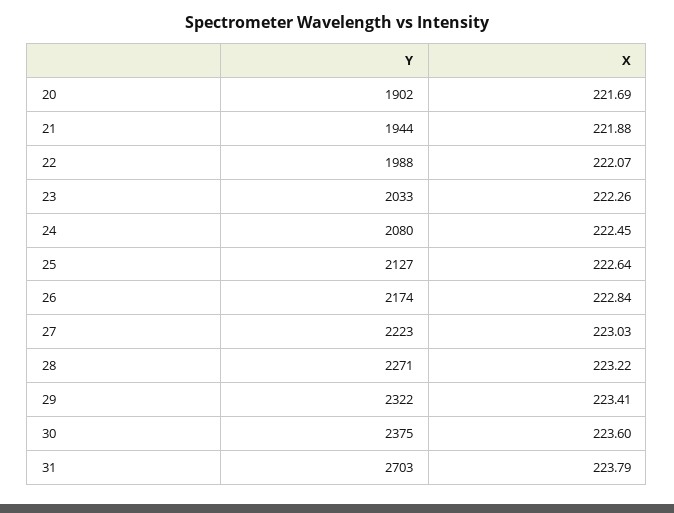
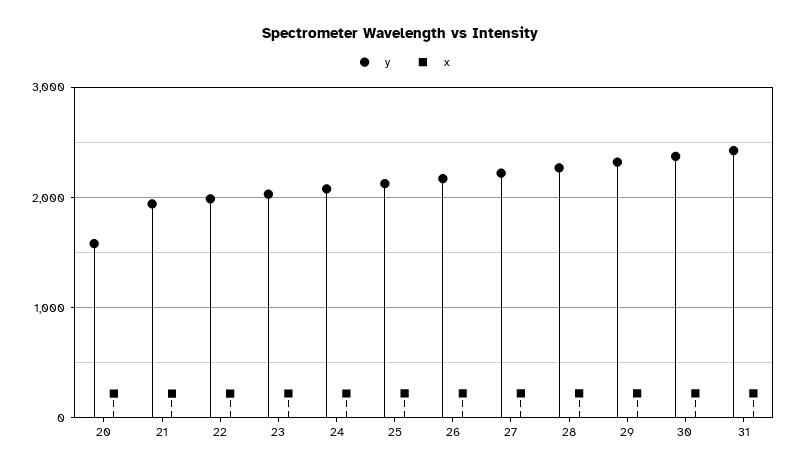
  {
    "Y": {
-     "20": 1902,
+     "20": 1600,
      "21": 1944,
      "22": 1988,
      "23": 2033,
      "24": 2080,
      "25": 2127,
      "26": 2174,
      "27": 2223,
      "28": 2271,
      "29": 2322,
      "30": 2375,
-     "31": 2703
+     "31": 2400
    },
    "X": {
      "20": 221.69,
      "21": 221.88,
      "22": 222.07,
      "23": 222.26,
      "24": 222.45,
      "25": 222.64,
      "26": 222.84,
      "27": 223.03,
      "28": 223.22,
      "29": 223.41,
      "30": 223.6,
      "31": 223.79
    }
  }

